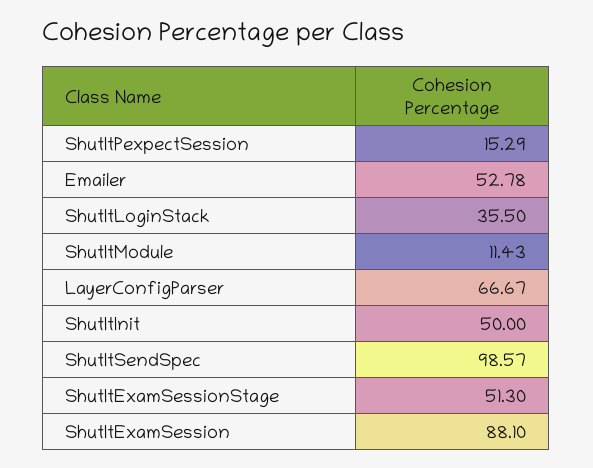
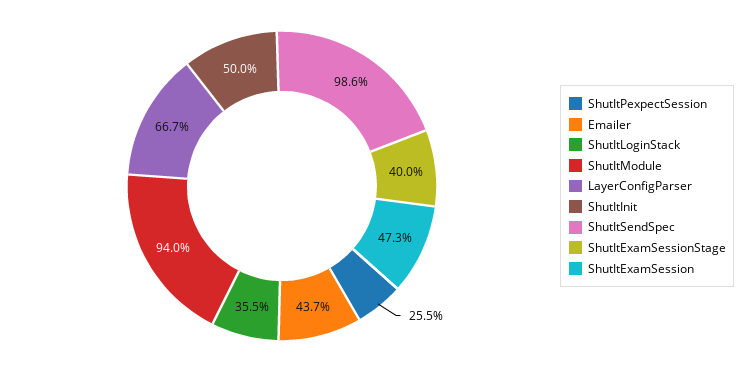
  {
-   "ShutItPexpectSession": 15.29,
+   "ShutItPexpectSession": 25.5,
-   "Emailer": 52.78,
+   "Emailer": 43.7,
    "ShutItLoginStack": 35.5,
-   "ShutItModule": 11.43,
+   "ShutItModule": 94,
    "LayerConfigParser": 66.67,
    "ShutItInit": 50,
    "ShutItSendSpec": 98.57,
-   "ShutItExamSessionStage": 51.3,
+   "ShutItExamSessionStage": 40,
-   "ShutItExamSession": 88.1
+   "ShutItExamSession": 47.3
  }

